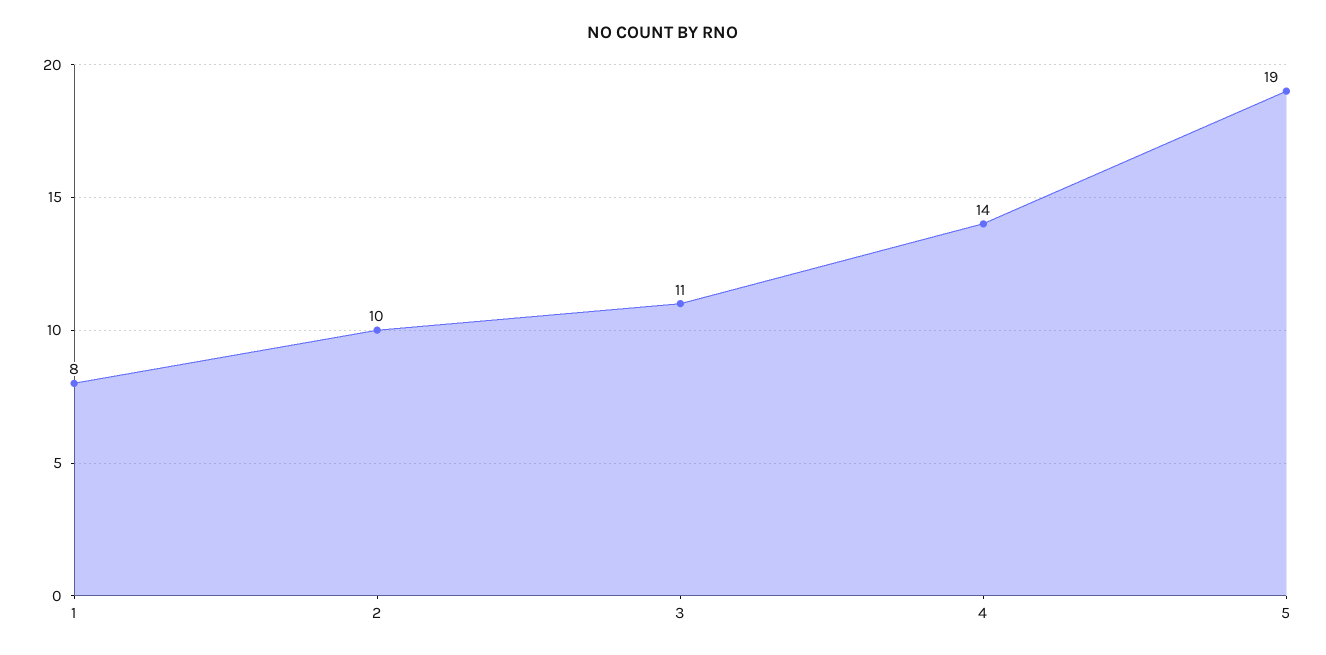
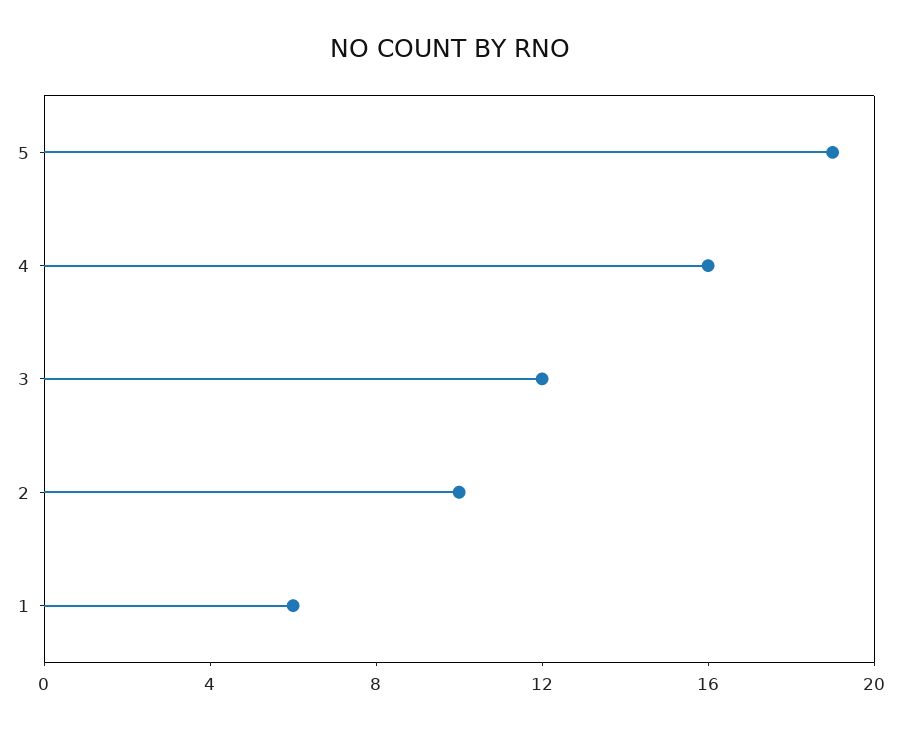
  {
-   "1": 8,
+   "1": 6,
    "2": 10,
-   "3": 11,
+   "3": 12,
-   "4": 14,
+   "4": 16,
    "5": 19
  }

